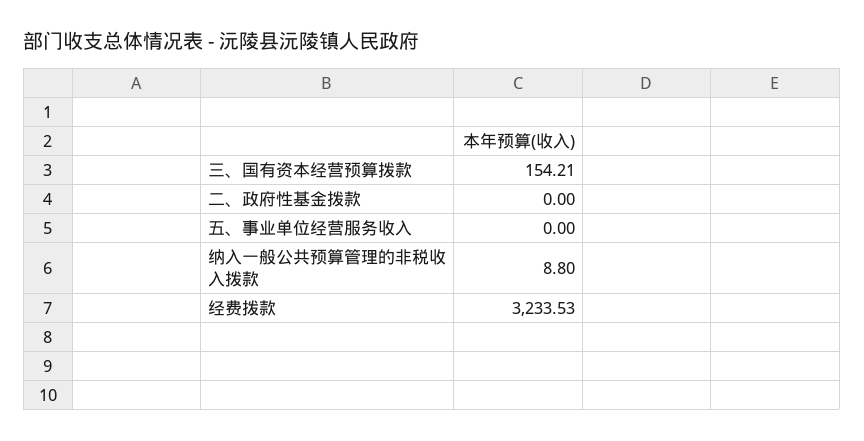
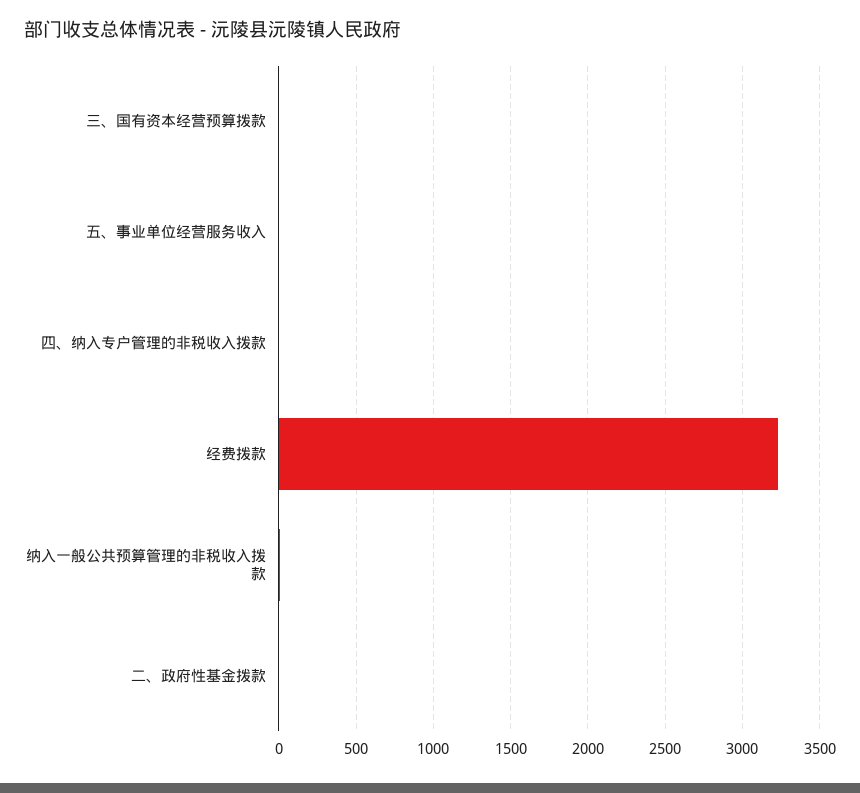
  {
-   "三、国有资本经营预算拨款": 154.21,
+   "三、国有资本经营预算拨款": 0,
    "二、政府性基金拨款": 0,
    "五、事业单位经营服务收入": 0,
    "纳入一般公共预算管理的非税收入拨款": 8.8,
-   "经费拨款": 3233.53
+   "经费拨款": 3233.53,
+   "四、纳入专户管理的非税收入拨款": 0
  }

